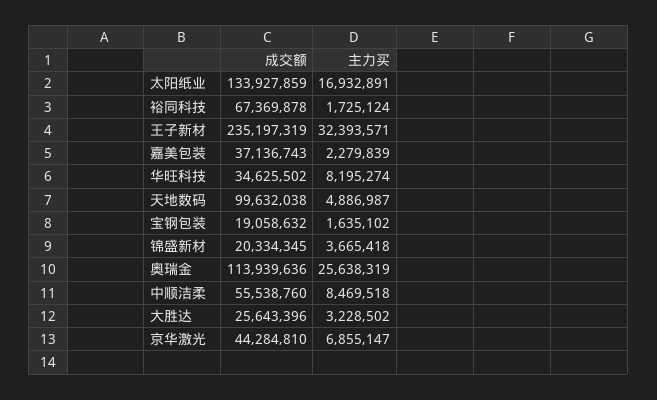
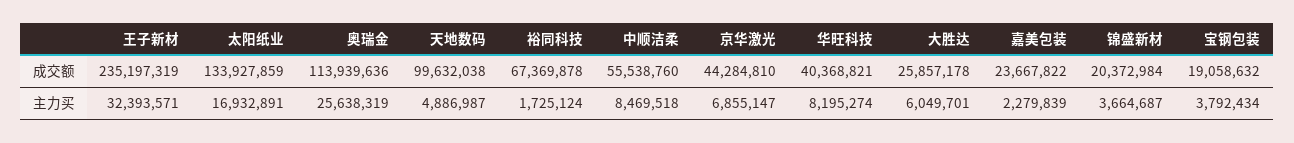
  {
    "成交额": {
      "太阳纸业": 133927859,
      "裕同科技": 67369878,
      "王子新材": 235197319,
-     "嘉美包装": 37136743,
+     "嘉美包装": 23667822,
-     "华旺科技": 34625502,
+     "华旺科技": 40368821,
      "天地数码": 99632038,
      "宝钢包装": 19058632,
-     "锦盛新材": 20334345,
+     "锦盛新材": 20372984,
      "奥瑞金": 113939636,
      "中顺洁柔": 55538760,
-     "大胜达": 25643396,
+     "大胜达": 25857178,
      "京华激光": 44284810
    },
    "主力买": {
      "太阳纸业": 16932891,
      "裕同科技": 1725124,
      "王子新材": 32393571,
      "嘉美包装": 2279839,
      "华旺科技": 8195274,
      "天地数码": 4886987,
-     "宝钢包装": 1635102,
+     "宝钢包装": 3792434,
-     "锦盛新材": 3665418,
+     "锦盛新材": 3664687,
      "奥瑞金": 25638319,
      "中顺洁柔": 8469518,
-     "大胜达": 3228502,
+     "大胜达": 6049701,
      "京华激光": 6855147
    }
  }

